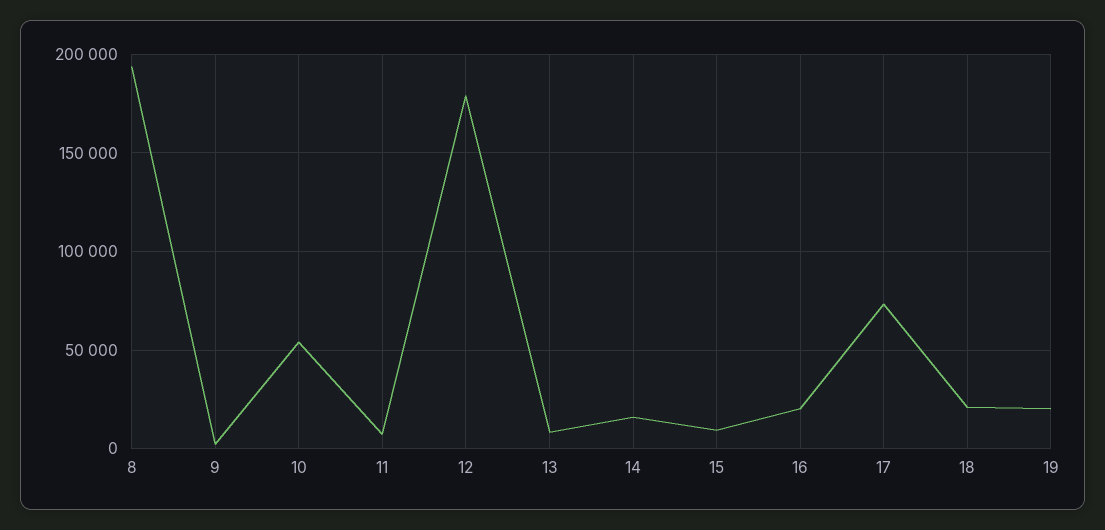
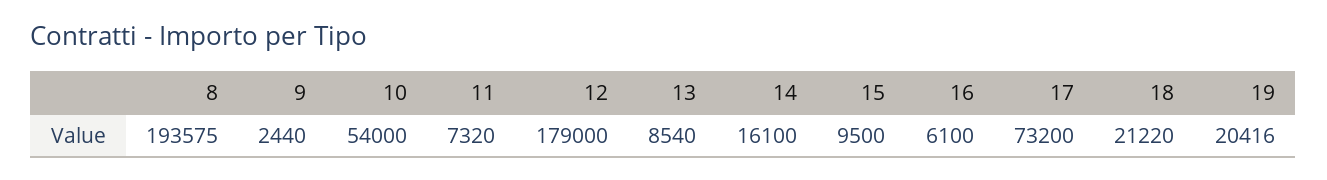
  {
    "8": 193575,
    "9": 2440,
    "10": 54000,
    "11": 7320,
    "12": 179000,
    "13": 8540,
    "14": 16100,
    "15": 9500,
-   "16": 20000,
+   "16": 6100,
    "17": 73200,
    "18": 21220,
    "19": 20416
  }

